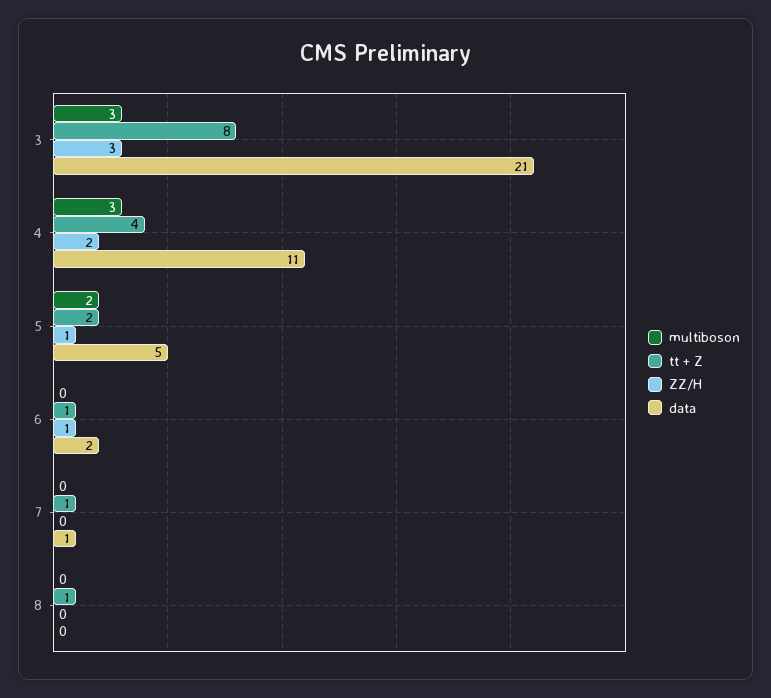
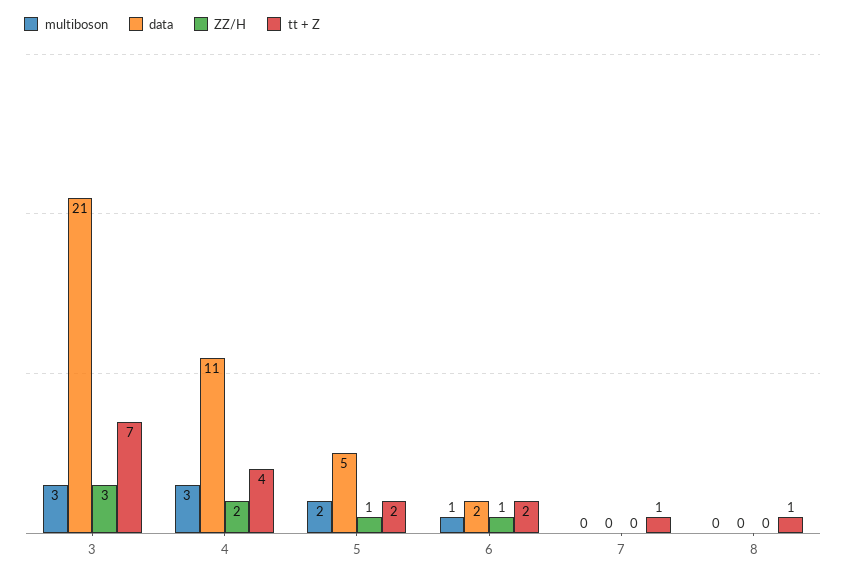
  {
    "multiboson": {
      "3": 3,
      "4": 3,
      "5": 2,
-     "6": 0,
+     "6": 1,
      "7": 0,
      "8": 0
    },
    "tt + Z": {
-     "3": 8,
+     "3": 7,
      "4": 4,
      "5": 2,
-     "6": 1,
+     "6": 2,
      "7": 1,
      "8": 1
    },
    "ZZ/H": {
      "3": 3,
      "4": 2,
      "5": 1,
      "6": 1,
      "7": 0,
      "8": 0
    },
    "data": {
      "3": 21,
      "4": 11,
      "5": 5,
      "6": 2,
-     "7": 1,
+     "7": 0,
      "8": 0
    }
  }

